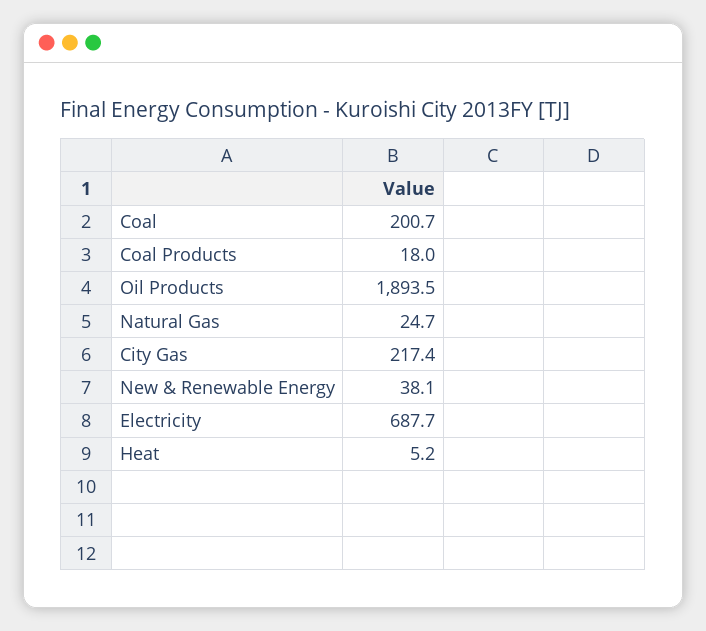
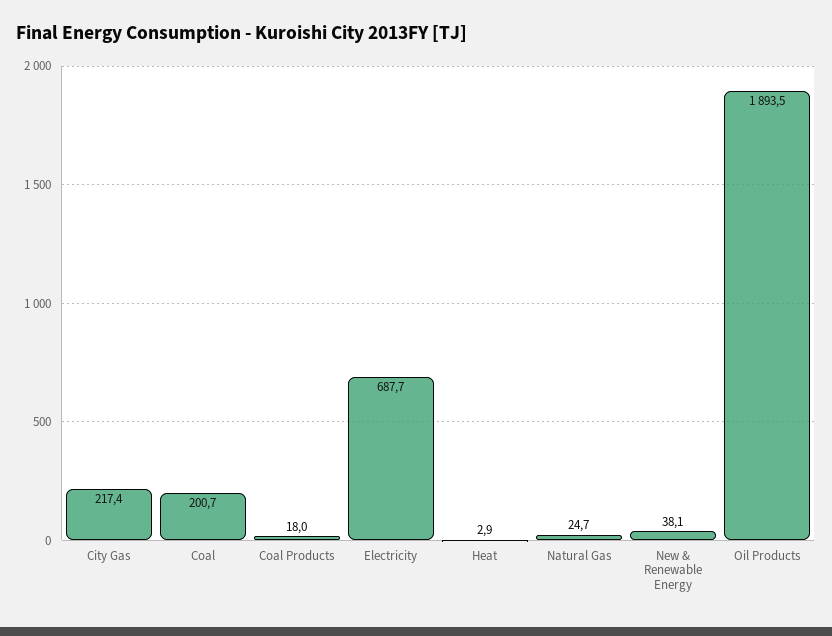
  {
    "Coal": 200.7,
    "Coal Products": 18,
    "Oil Products": 1893.5,
    "Natural Gas": 24.7,
    "City Gas": 217.4,
    "New & Renewable Energy": 38.1,
    "Electricity": 687.7,
-   "Heat": 5.2
+   "Heat": 2.9
  }

